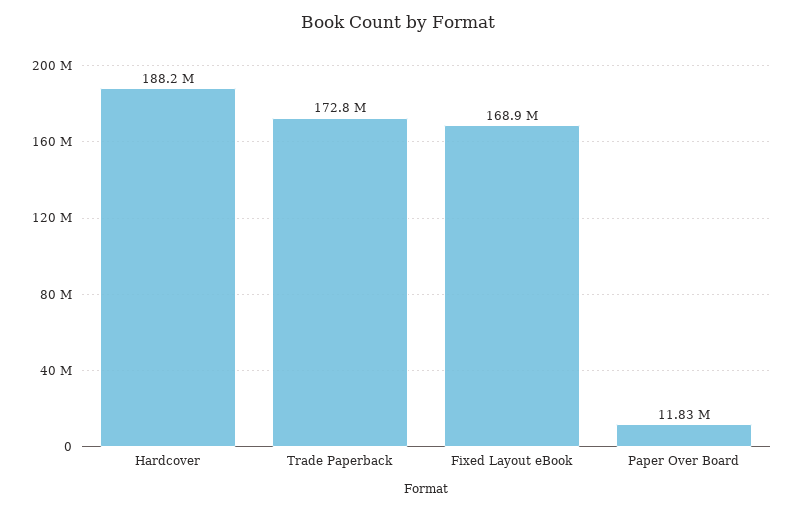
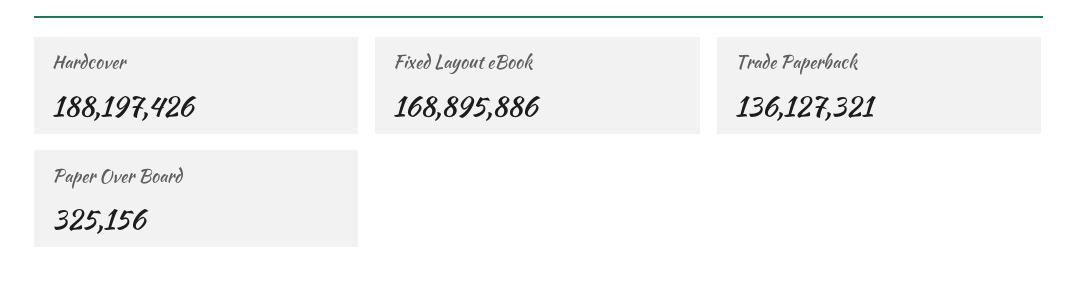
  {
    "Hardcover": 188197426,
-   "Trade Paperback": 172800000,
+   "Trade Paperback": 136127321,
    "Fixed Layout eBook": 168895886,
-   "Paper Over Board": 11830000
+   "Paper Over Board": 325156
  }

